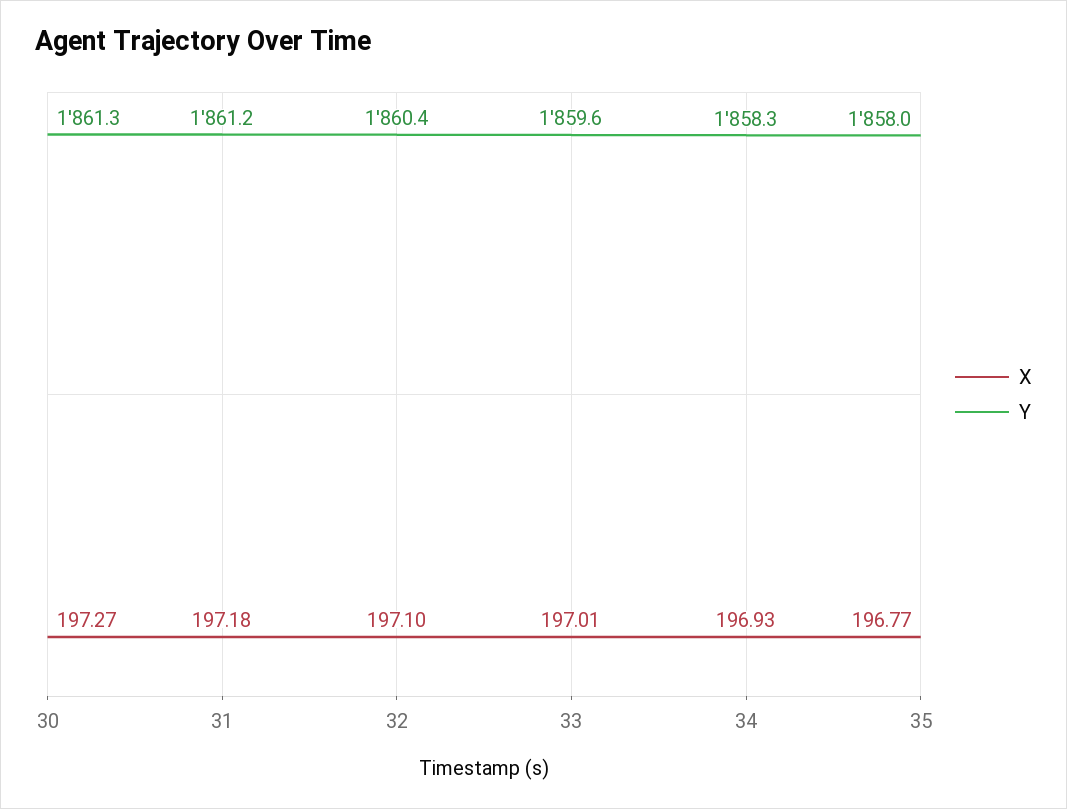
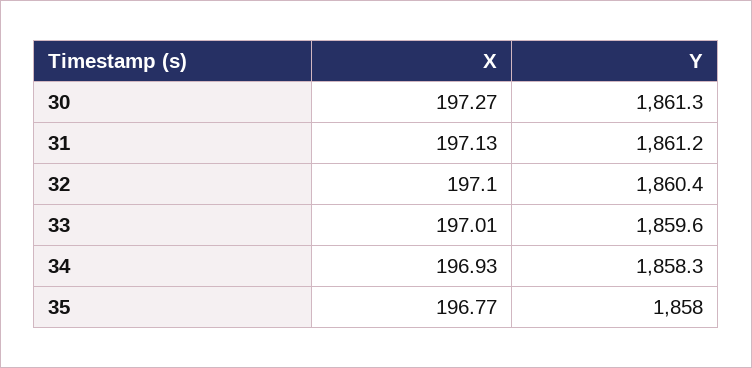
  {
    "X": {
      "30": 197.27,
-     "31": 197.18,
+     "31": 197.13,
      "32": 197.1,
      "33": 197.01,
      "34": 196.93,
      "35": 196.77
    },
    "Y": {
      "30": 1861.3,
      "31": 1861.2,
      "32": 1860.4,
      "33": 1859.6,
      "34": 1858.3,
      "35": 1858
    }
  }

